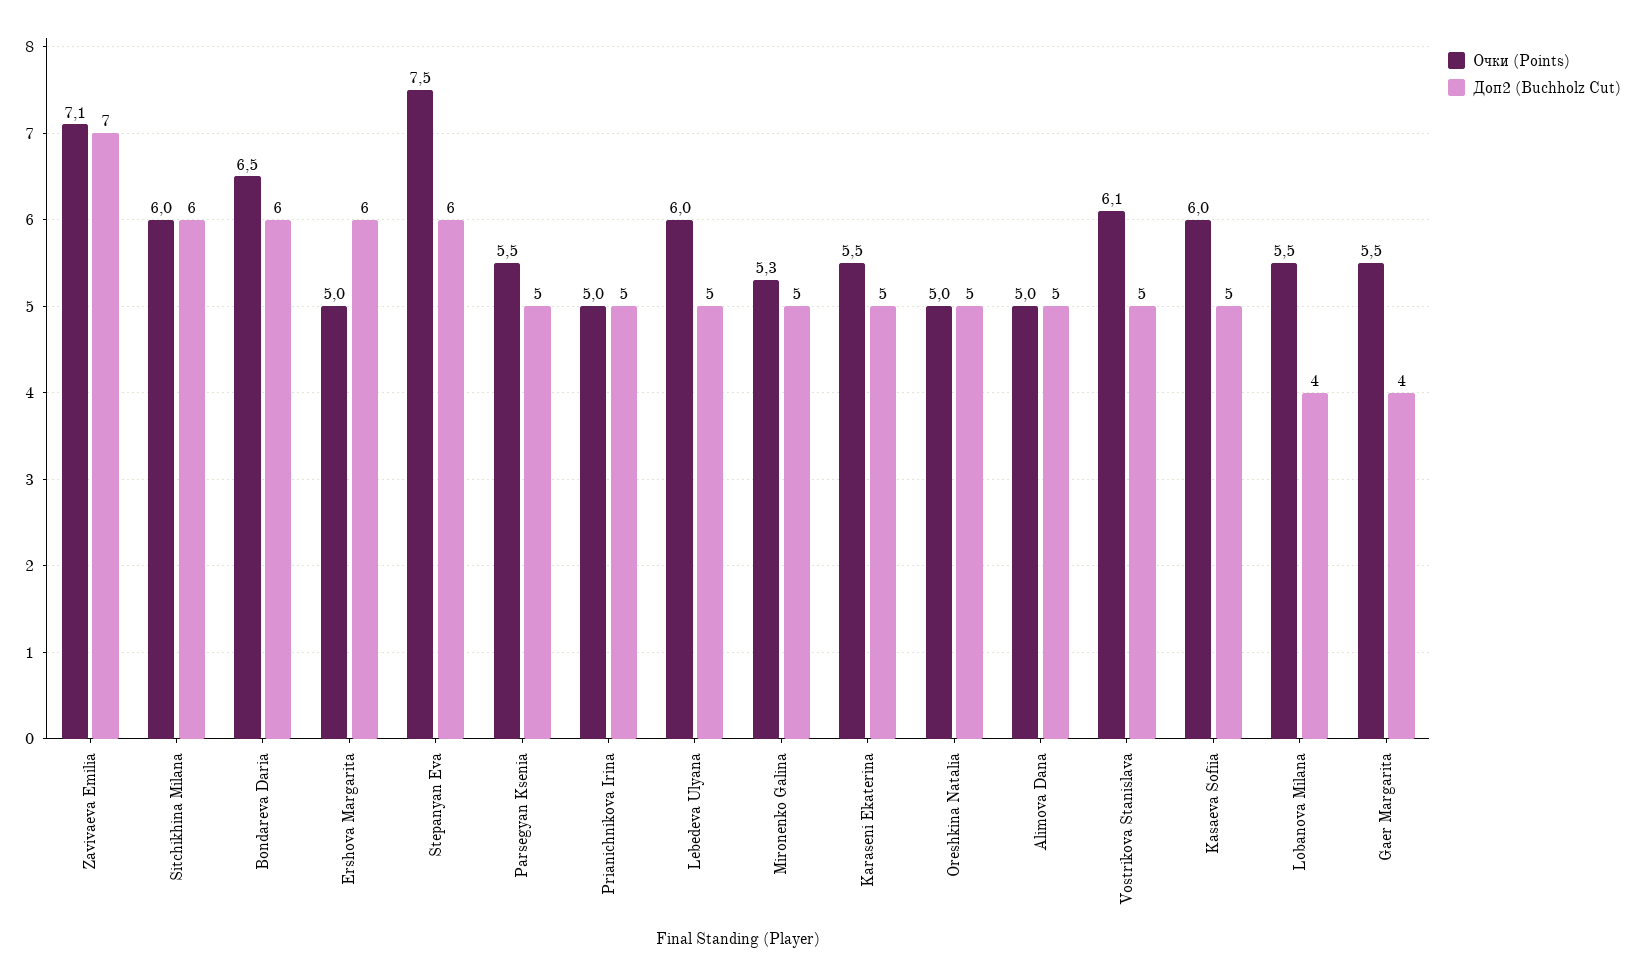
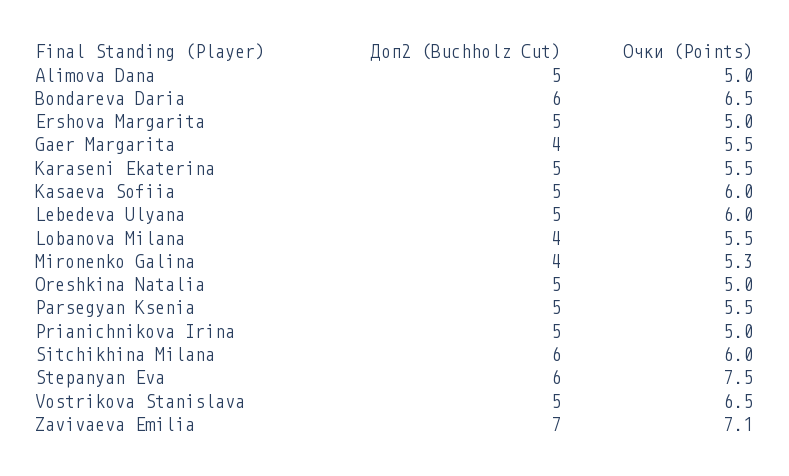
  {
    "Очки (Points)": {
      "Zavivaeva Emilia": 7.1,
      "Sitchikhina Milana": 6,
      "Bondareva Daria": 6.5,
      "Ershova Margarita": 5,
      "Stepanyan Eva": 7.5,
      "Parsegyan Ksenia": 5.5,
      "Prianichnikova Irina": 5,
      "Lebedeva Ulyana": 6,
      "Mironenko Galina": 5.3,
      "Karaseni Ekaterina": 5.5,
      "Oreshkina Natalia": 5,
      "Alimova Dana": 5,
-     "Vostrikova Stanislava": 6.1,
+     "Vostrikova Stanislava": 6.5,
      "Kasaeva Sofiia": 6,
      "Lobanova Milana": 5.5,
      "Gaer Margarita": 5.5
    },
    "Доп2 (Buchholz Cut)": {
      "Zavivaeva Emilia": 7,
      "Sitchikhina Milana": 6,
      "Bondareva Daria": 6,
-     "Ershova Margarita": 6,
+     "Ershova Margarita": 5,
      "Stepanyan Eva": 6,
      "Parsegyan Ksenia": 5,
      "Prianichnikova Irina": 5,
      "Lebedeva Ulyana": 5,
-     "Mironenko Galina": 5,
+     "Mironenko Galina": 4,
      "Karaseni Ekaterina": 5,
      "Oreshkina Natalia": 5,
      "Alimova Dana": 5,
      "Vostrikova Stanislava": 5,
      "Kasaeva Sofiia": 5,
      "Lobanova Milana": 4,
      "Gaer Margarita": 4
    }
  }

